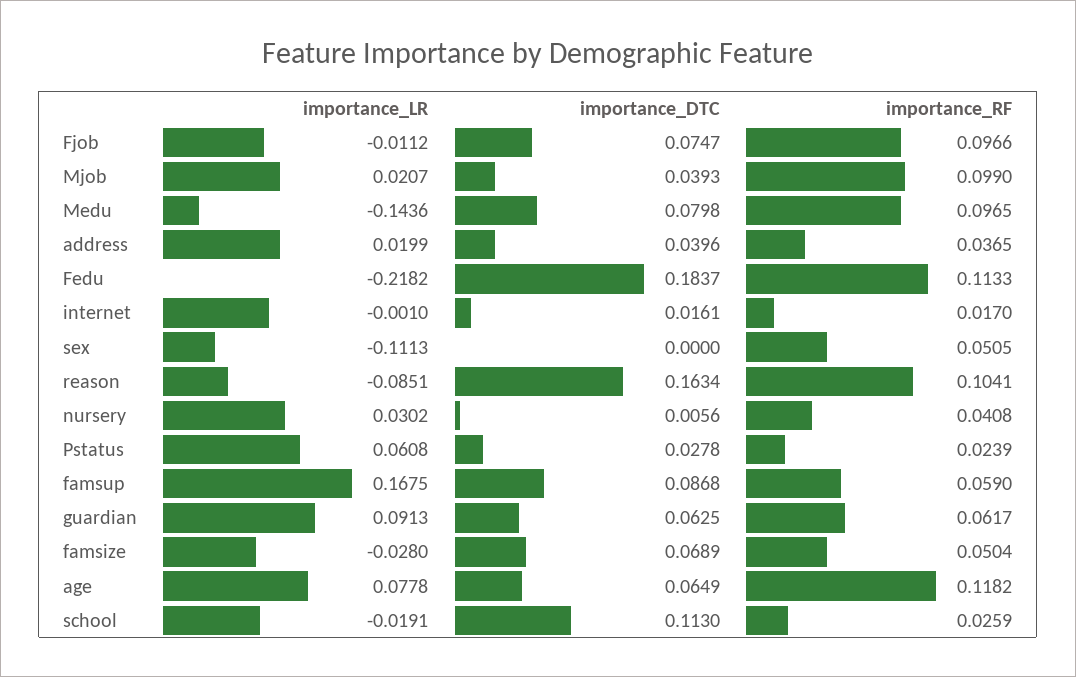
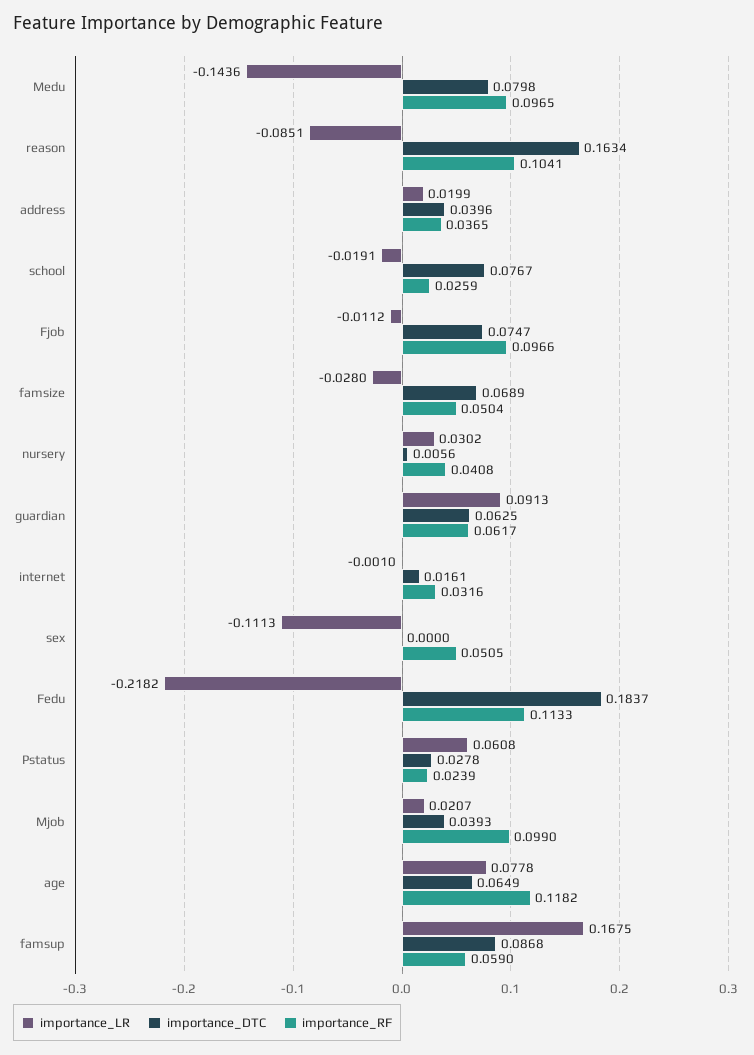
  {
    "importance_LR": {
      "Fjob": -0.0112,
      "Mjob": 0.0207,
      "Medu": -0.1436,
      "address": 0.0199,
      "Fedu": -0.2182,
      "internet": -0.001,
      "sex": -0.1113,
      "reason": -0.0851,
      "nursery": 0.0302,
      "Pstatus": 0.0608,
      "famsup": 0.1675,
      "guardian": 0.0913,
      "famsize": -0.028,
      "age": 0.0778,
      "school": -0.0191
    },
    "importance_DTC": {
      "Fjob": 0.0747,
      "Mjob": 0.0393,
      "Medu": 0.0798,
      "address": 0.0396,
      "Fedu": 0.1837,
      "internet": 0.0161,
      "sex": 0,
      "reason": 0.1634,
      "nursery": 0.0056,
      "Pstatus": 0.0278,
      "famsup": 0.0868,
      "guardian": 0.0625,
      "famsize": 0.0689,
      "age": 0.0649,
-     "school": 0.113
+     "school": 0.0767
    },
    "importance_RF": {
      "Fjob": 0.0966,
      "Mjob": 0.099,
      "Medu": 0.0965,
      "address": 0.0365,
      "Fedu": 0.1133,
-     "internet": 0.017,
+     "internet": 0.0316,
      "sex": 0.0505,
      "reason": 0.1041,
      "nursery": 0.0408,
      "Pstatus": 0.0239,
      "famsup": 0.059,
      "guardian": 0.0617,
      "famsize": 0.0504,
      "age": 0.1182,
      "school": 0.0259
    }
  }

